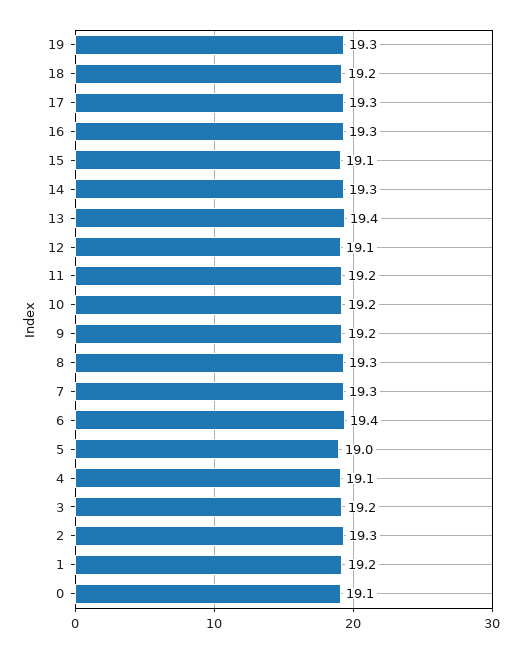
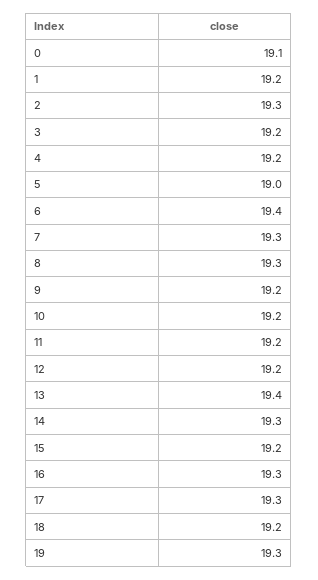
  {
    "19": 19.3,
    "18": 19.2,
    "17": 19.3,
    "16": 19.3,
-   "15": 19.1,
+   "15": 19.2,
    "14": 19.3,
    "13": 19.4,
-   "12": 19.1,
+   "12": 19.2,
    "11": 19.2,
    "10": 19.2,
    "9": 19.2,
    "8": 19.3,
    "7": 19.3,
    "6": 19.4,
    "5": 19,
-   "4": 19.1,
+   "4": 19.2,
    "3": 19.2,
    "2": 19.3,
    "1": 19.2,
    "0": 19.1
  }

